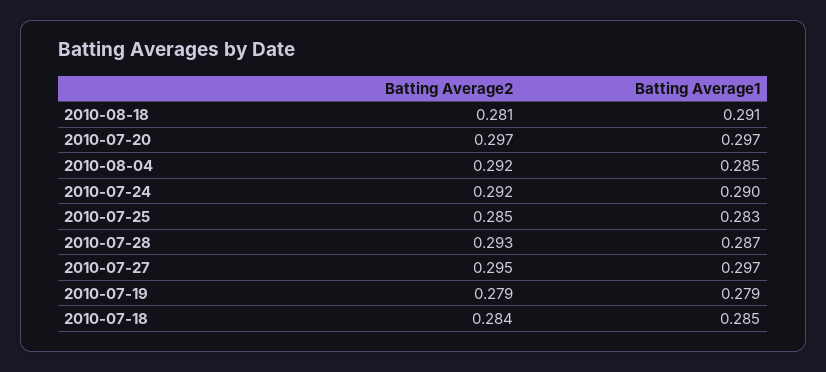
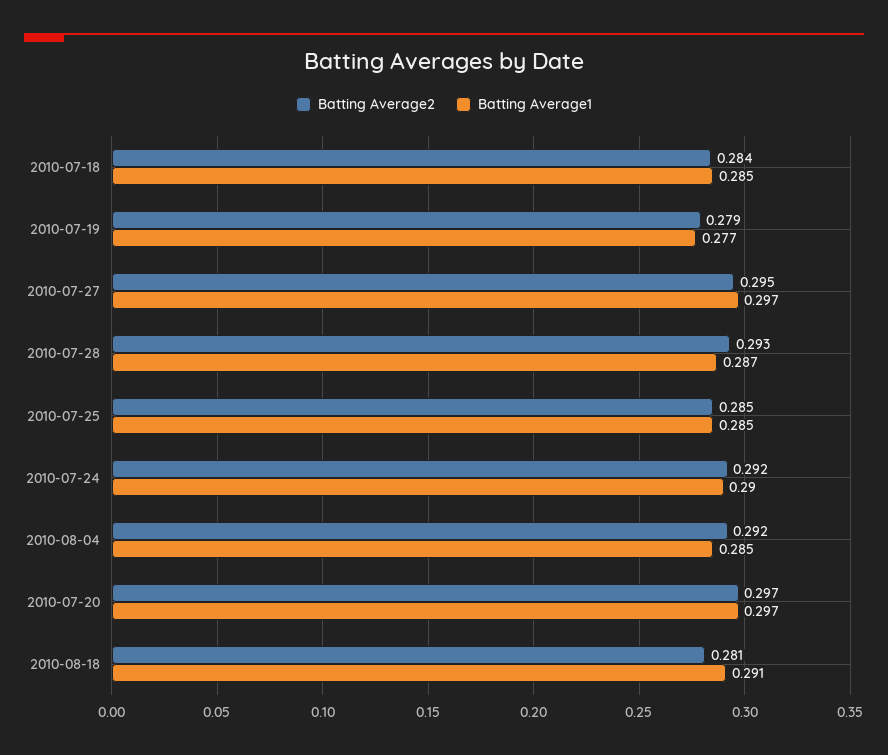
  {
    "Batting Average2": {
      "2010-08-18": 0.281,
      "2010-07-20": 0.297,
      "2010-08-04": 0.292,
      "2010-07-24": 0.292,
      "2010-07-25": 0.285,
      "2010-07-28": 0.293,
      "2010-07-27": 0.295,
      "2010-07-19": 0.279,
      "2010-07-18": 0.284
    },
    "Batting Average1": {
      "2010-08-18": 0.291,
      "2010-07-20": 0.297,
      "2010-08-04": 0.285,
      "2010-07-24": 0.29,
-     "2010-07-25": 0.283,
+     "2010-07-25": 0.285,
      "2010-07-28": 0.287,
      "2010-07-27": 0.297,
-     "2010-07-19": 0.279,
+     "2010-07-19": 0.277,
      "2010-07-18": 0.285
    }
  }

